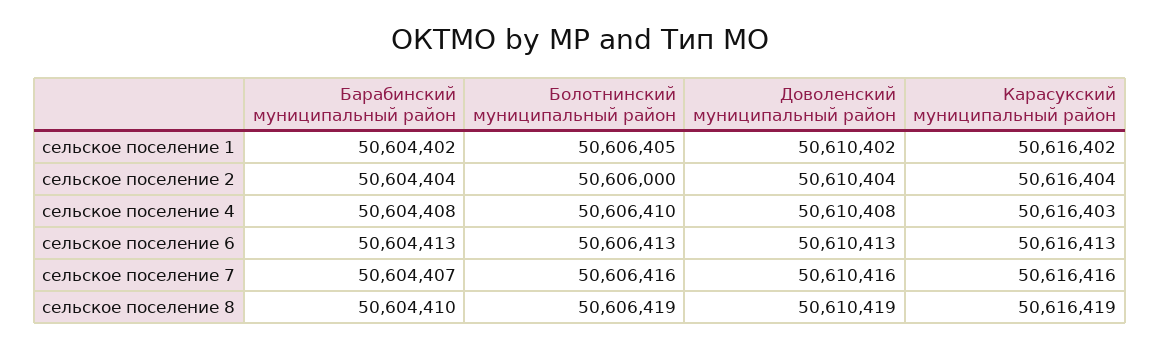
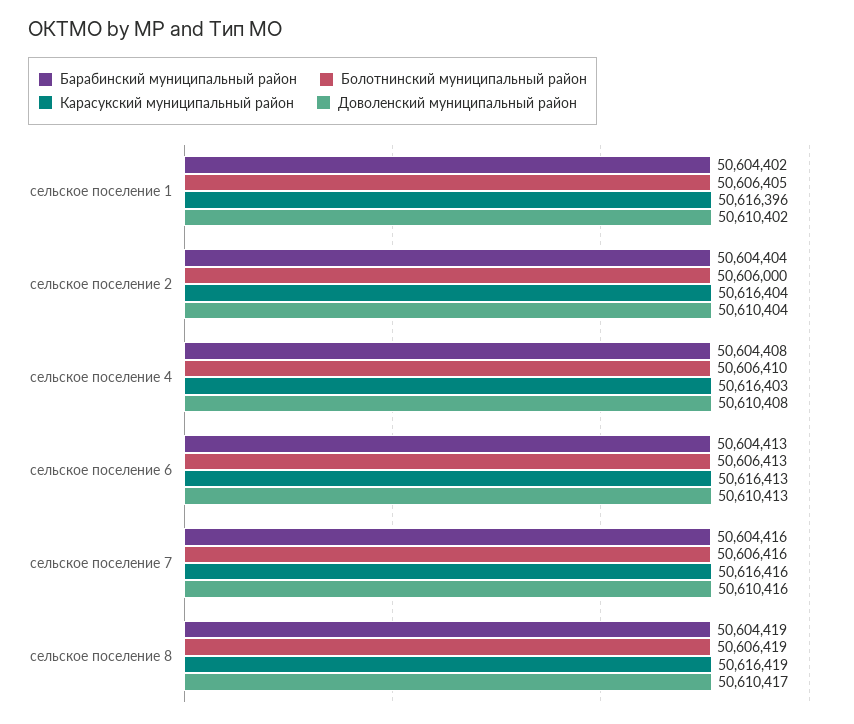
  {
    "Барабинский муниципальный район": {
      "сельское поселение 1": 50604402,
      "сельское поселение 2": 50604404,
      "сельское поселение 4": 50604408,
      "сельское поселение 6": 50604413,
-     "сельское поселение 7": 50604407,
+     "сельское поселение 7": 50604416,
-     "сельское поселение 8": 50604410
+     "сельское поселение 8": 50604419
    },
    "Болотнинский муниципальный район": {
      "сельское поселение 1": 50606405,
      "сельское поселение 2": 50606000,
      "сельское поселение 4": 50606410,
      "сельское поселение 6": 50606413,
      "сельское поселение 7": 50606416,
      "сельское поселение 8": 50606419
    },
    "Доволенский муниципальный район": {
      "сельское поселение 1": 50610402,
      "сельское поселение 2": 50610404,
      "сельское поселение 4": 50610408,
      "сельское поселение 6": 50610413,
      "сельское поселение 7": 50610416,
-     "сельское поселение 8": 50610419
+     "сельское поселение 8": 50610417
    },
    "Карасукский муниципальный район": {
-     "сельское поселение 1": 50616402,
+     "сельское поселение 1": 50616396,
      "сельское поселение 2": 50616404,
      "сельское поселение 4": 50616403,
      "сельское поселение 6": 50616413,
      "сельское поселение 7": 50616416,
      "сельское поселение 8": 50616419
    }
  }

